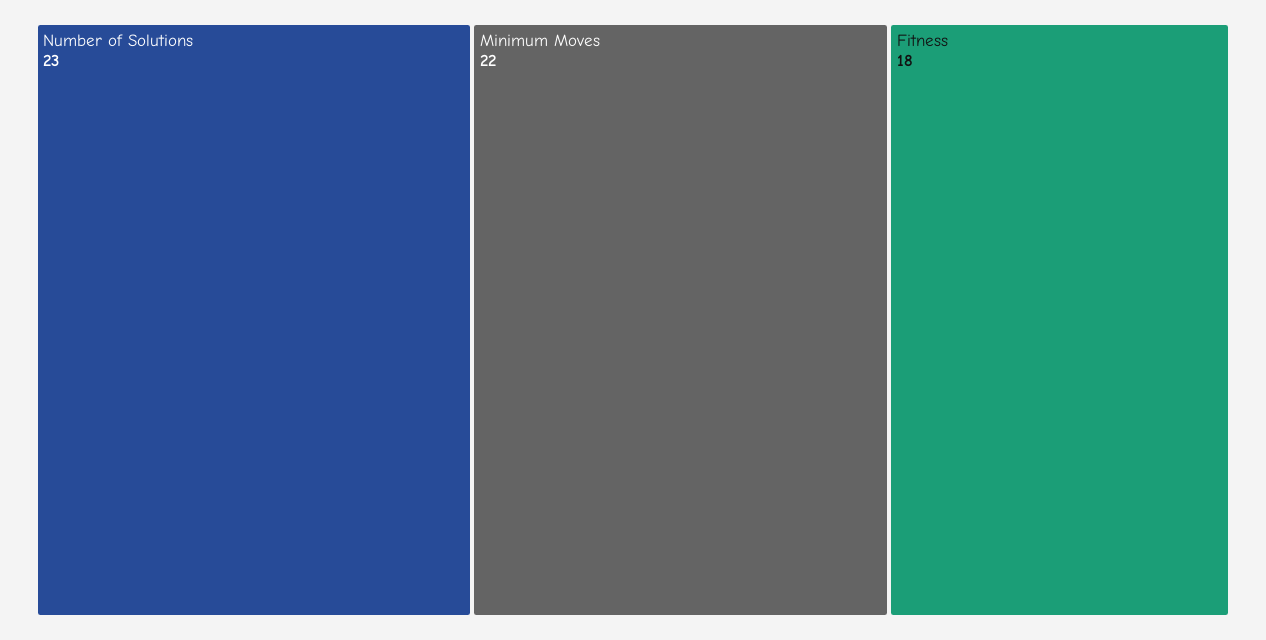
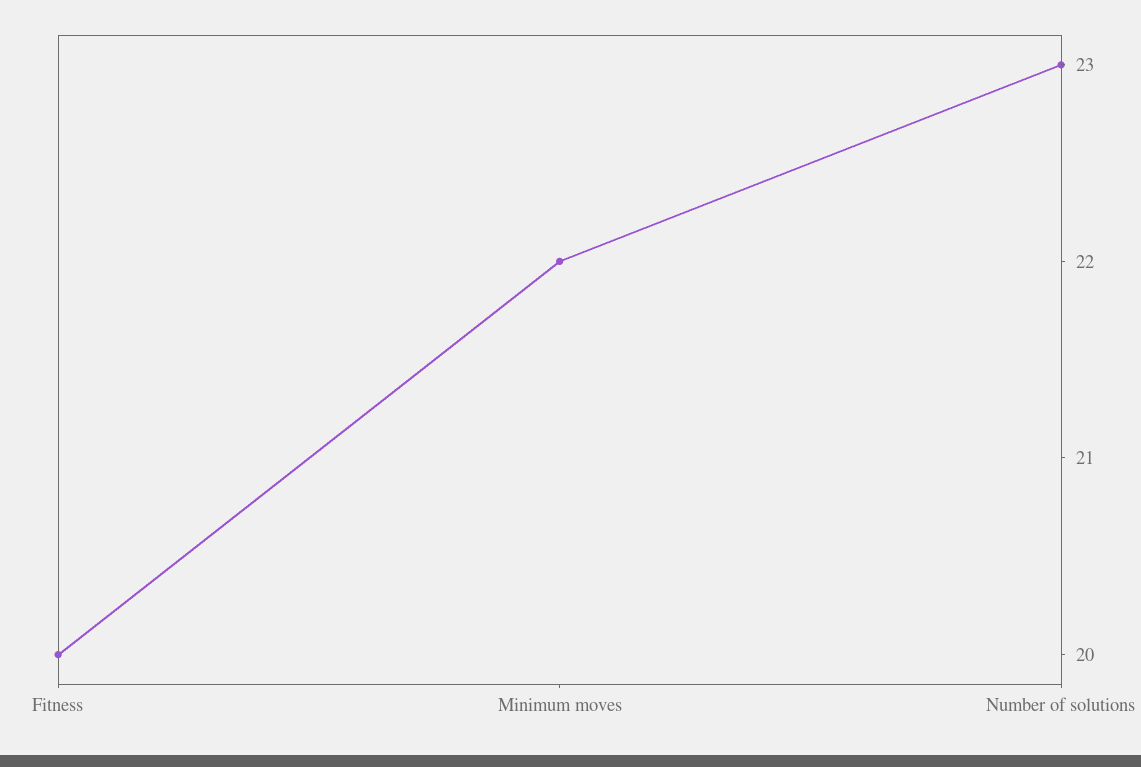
  {
    "Number of Solutions": 23,
    "Minimum Moves": 22,
-   "Fitness": 18
+   "Fitness": 20
  }

